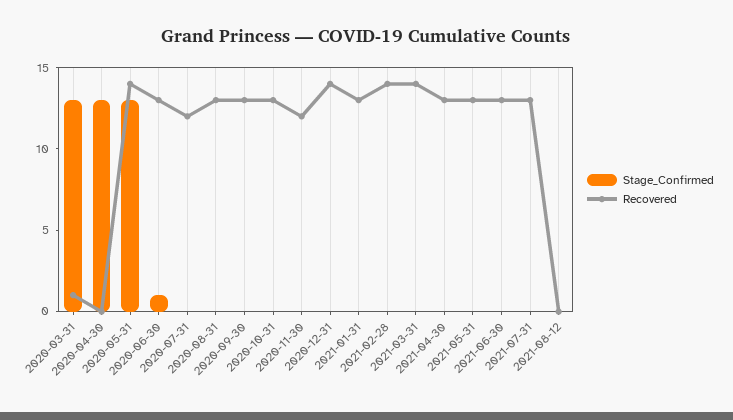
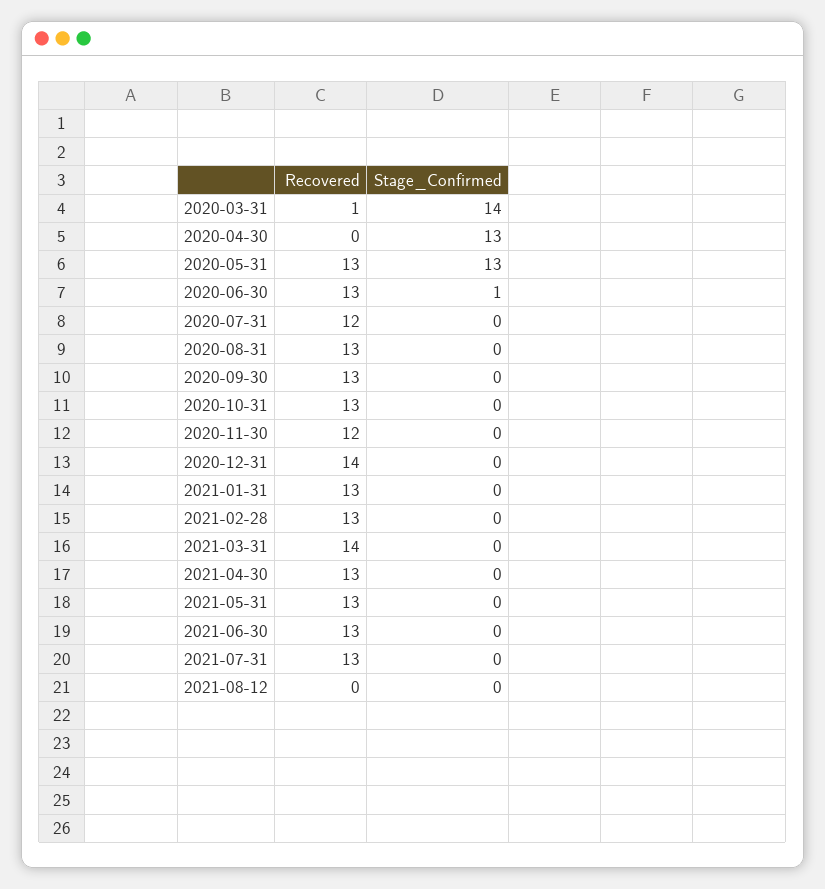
  {
    "Stage_Confirmed": {
-     "2020-03-31": 13,
+     "2020-03-31": 14,
      "2020-04-30": 13,
      "2020-05-31": 13,
      "2020-06-30": 1,
      "2020-07-31": 0,
      "2020-08-31": 0,
      "2020-09-30": 0,
      "2020-10-31": 0,
      "2020-11-30": 0,
      "2020-12-31": 0,
      "2021-01-31": 0,
      "2021-02-28": 0,
      "2021-03-31": 0,
      "2021-04-30": 0,
      "2021-05-31": 0,
      "2021-06-30": 0,
      "2021-07-31": 0,
      "2021-08-12": 0
    },
    "Recovered": {
      "2020-03-31": 1,
      "2020-04-30": 0,
-     "2020-05-31": 14,
+     "2020-05-31": 13,
      "2020-06-30": 13,
      "2020-07-31": 12,
      "2020-08-31": 13,
      "2020-09-30": 13,
      "2020-10-31": 13,
      "2020-11-30": 12,
      "2020-12-31": 14,
      "2021-01-31": 13,
-     "2021-02-28": 14,
+     "2021-02-28": 13,
      "2021-03-31": 14,
      "2021-04-30": 13,
      "2021-05-31": 13,
      "2021-06-30": 13,
      "2021-07-31": 13,
      "2021-08-12": 0
    }
  }

